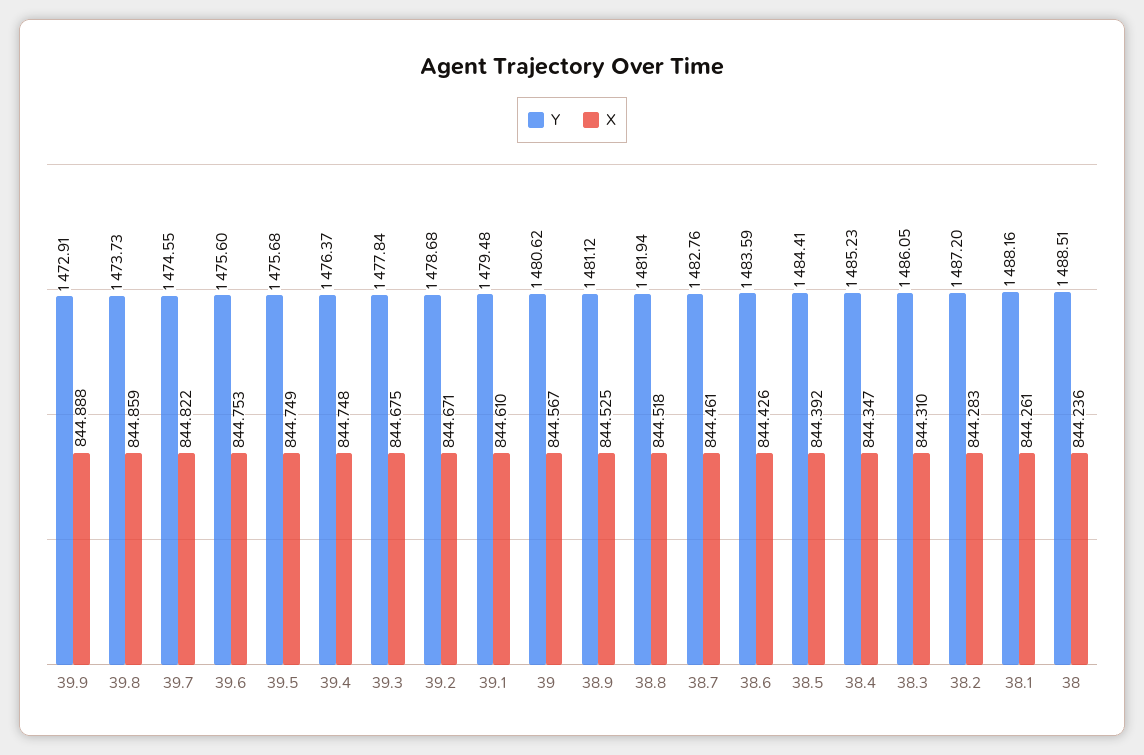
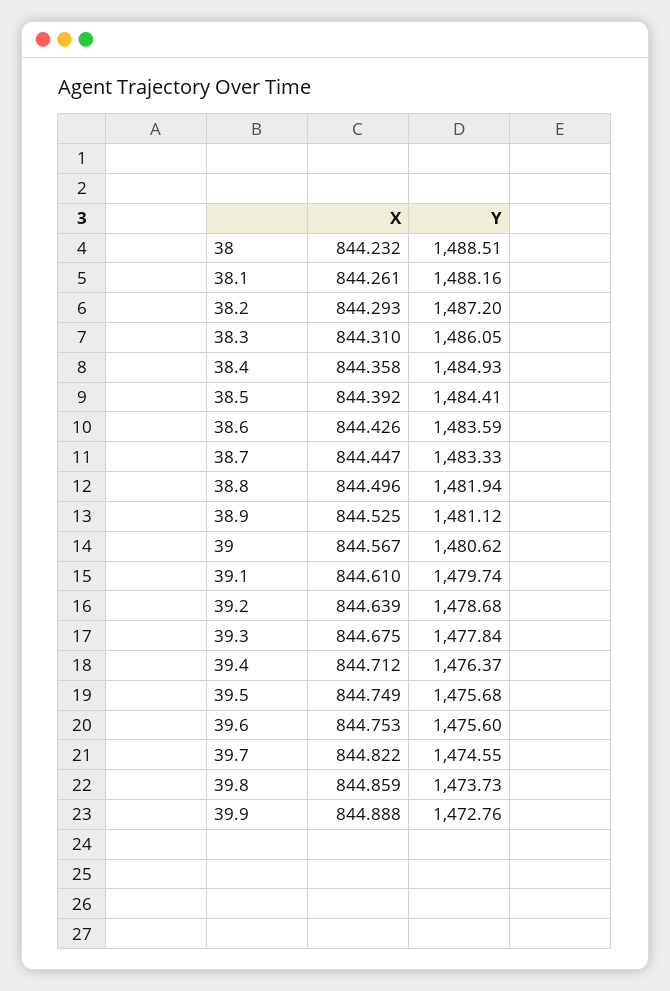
  {
    "Y": {
-     "39.9": 1472.91,
+     "39.9": 1472.76,
      "39.8": 1473.73,
      "39.7": 1474.55,
      "39.6": 1475.6,
      "39.5": 1475.68,
      "39.4": 1476.37,
      "39.3": 1477.84,
      "39.2": 1478.68,
-     "39.1": 1479.48,
+     "39.1": 1479.74,
      "39": 1480.62,
      "38.9": 1481.12,
      "38.8": 1481.94,
-     "38.7": 1482.76,
+     "38.7": 1483.33,
      "38.6": 1483.59,
      "38.5": 1484.41,
-     "38.4": 1485.23,
+     "38.4": 1484.93,
      "38.3": 1486.05,
      "38.2": 1487.2,
      "38.1": 1488.16,
      "38": 1488.51
    },
    "X": {
      "39.9": 844.888,
      "39.8": 844.859,
      "39.7": 844.822,
      "39.6": 844.753,
      "39.5": 844.749,
-     "39.4": 844.748,
+     "39.4": 844.712,
      "39.3": 844.675,
-     "39.2": 844.671,
+     "39.2": 844.639,
      "39.1": 844.61,
      "39": 844.567,
      "38.9": 844.525,
-     "38.8": 844.518,
+     "38.8": 844.496,
-     "38.7": 844.461,
+     "38.7": 844.447,
      "38.6": 844.426,
      "38.5": 844.392,
-     "38.4": 844.347,
+     "38.4": 844.358,
      "38.3": 844.31,
-     "38.2": 844.283,
+     "38.2": 844.293,
      "38.1": 844.261,
-     "38": 844.236
+     "38": 844.232
    }
  }

